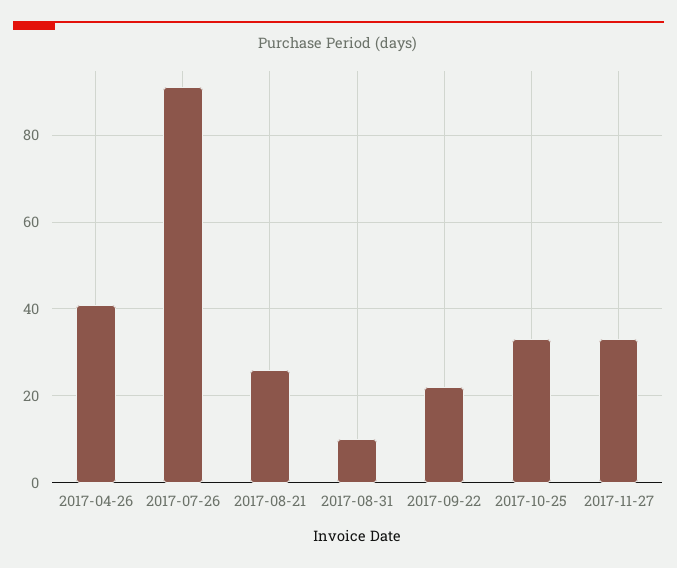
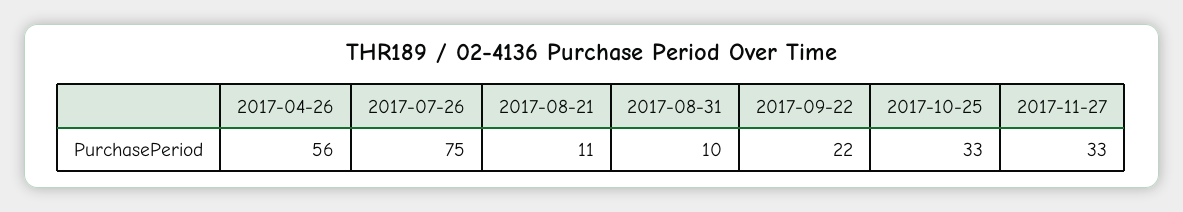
  {
-   "2017-04-26": 40,
+   "2017-04-26": 56,
-   "2017-07-26": 90,
+   "2017-07-26": 75,
-   "2017-08-21": 25,
+   "2017-08-21": 11,
    "2017-08-31": 10,
    "2017-09-22": 22,
    "2017-10-25": 33,
    "2017-11-27": 33
  }

